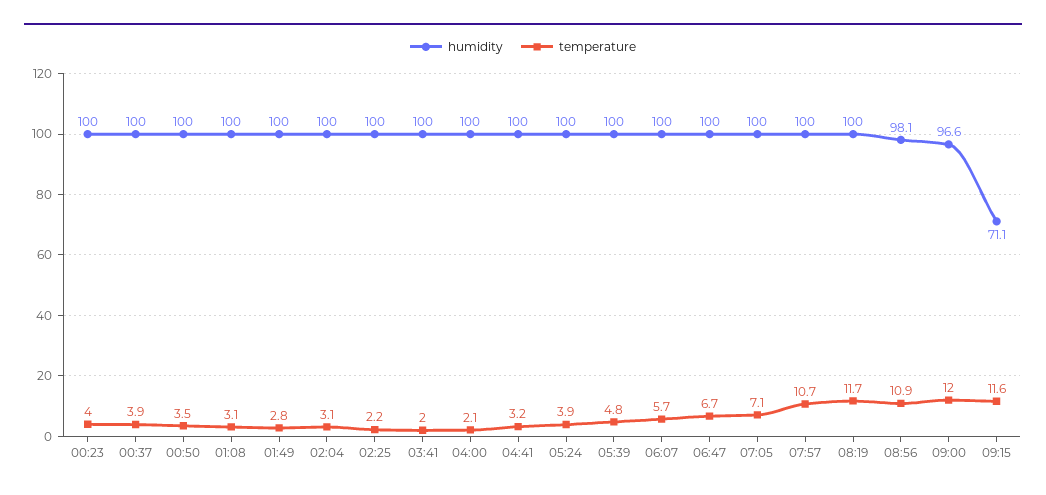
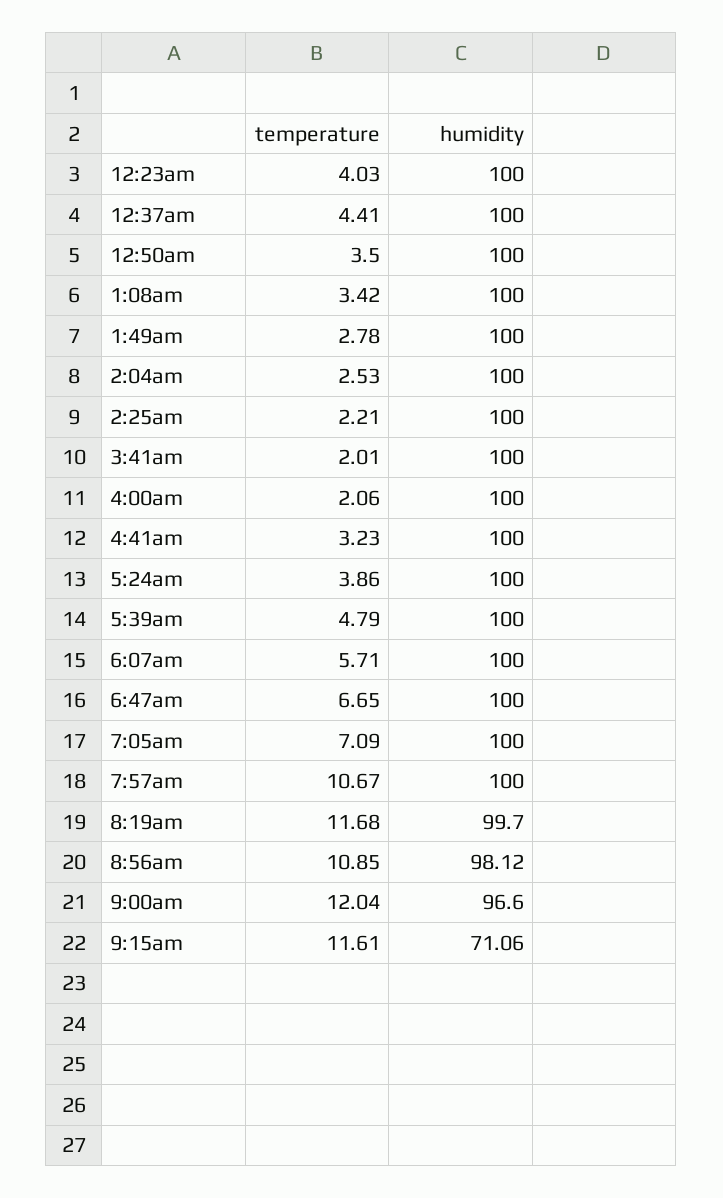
  {
    "humidity": {
      "00:23": 100,
      "00:37": 100,
      "00:50": 100,
      "01:08": 100,
      "01:49": 100,
      "02:04": 100,
      "02:25": 100,
      "03:41": 100,
      "04:00": 100,
      "04:41": 100,
      "05:24": 100,
      "05:39": 100,
      "06:07": 100,
      "06:47": 100,
      "07:05": 100,
      "07:57": 100,
-     "08:19": 100,
+     "08:19": 99.7,
      "08:56": 98.12,
      "09:00": 96.6,
      "09:15": 71.06
    },
    "temperature": {
      "00:23": 4.03,
-     "00:37": 3.9,
+     "00:37": 4.41,
      "00:50": 3.5,
-     "01:08": 3.1,
+     "01:08": 3.42,
      "01:49": 2.78,
-     "02:04": 3.1,
+     "02:04": 2.53,
      "02:25": 2.21,
      "03:41": 2.01,
      "04:00": 2.06,
      "04:41": 3.23,
      "05:24": 3.86,
      "05:39": 4.79,
      "06:07": 5.71,
      "06:47": 6.65,
      "07:05": 7.09,
      "07:57": 10.67,
      "08:19": 11.68,
      "08:56": 10.85,
      "09:00": 12.04,
      "09:15": 11.61
    }
  }

